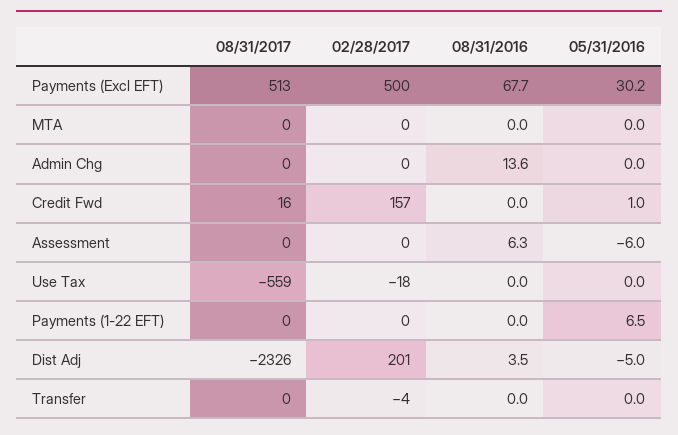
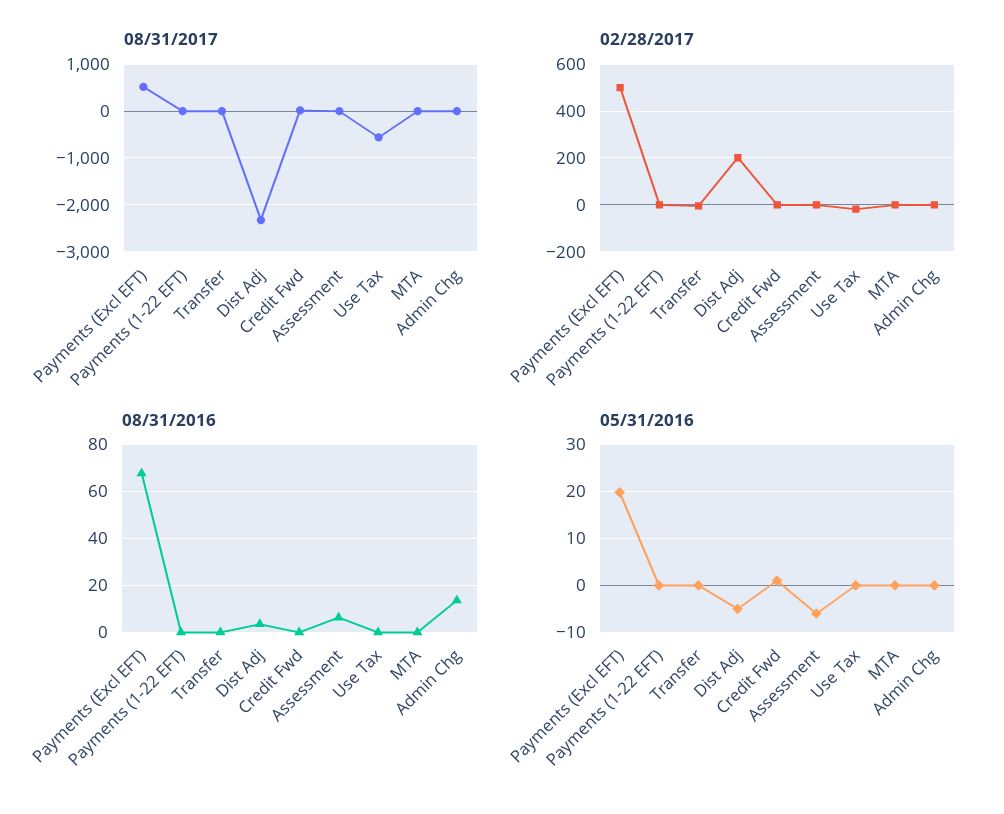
  {
    "08/31/2017": {
      "Payments (Excl EFT)": 513,
      "MTA": 0,
      "Admin Chg": 0,
      "Credit Fwd": 16,
      "Assessment": 0,
      "Use Tax": -559,
      "Payments (1-22 EFT)": 0,
      "Dist Adj": -2326,
      "Transfer": 0
    },
    "02/28/2017": {
      "Payments (Excl EFT)": 500,
      "MTA": 0,
      "Admin Chg": 0,
-     "Credit Fwd": 157,
+     "Credit Fwd": 0,
      "Assessment": 0,
      "Use Tax": -18,
      "Payments (1-22 EFT)": 0,
      "Dist Adj": 201,
      "Transfer": -4
    },
    "08/31/2016": {
      "Payments (Excl EFT)": 67.7,
      "MTA": 0,
      "Admin Chg": 13.6,
      "Credit Fwd": 0,
      "Assessment": 6.3,
      "Use Tax": 0,
      "Payments (1-22 EFT)": 0,
      "Dist Adj": 3.5,
      "Transfer": 0
    },
    "05/31/2016": {
-     "Payments (Excl EFT)": 30.2,
+     "Payments (Excl EFT)": 20,
      "MTA": 0,
      "Admin Chg": 0,
      "Credit Fwd": 1,
      "Assessment": -6,
      "Use Tax": 0,
-     "Payments (1-22 EFT)": 6.5,
+     "Payments (1-22 EFT)": 0,
      "Dist Adj": -5,
      "Transfer": 0
    }
  }

